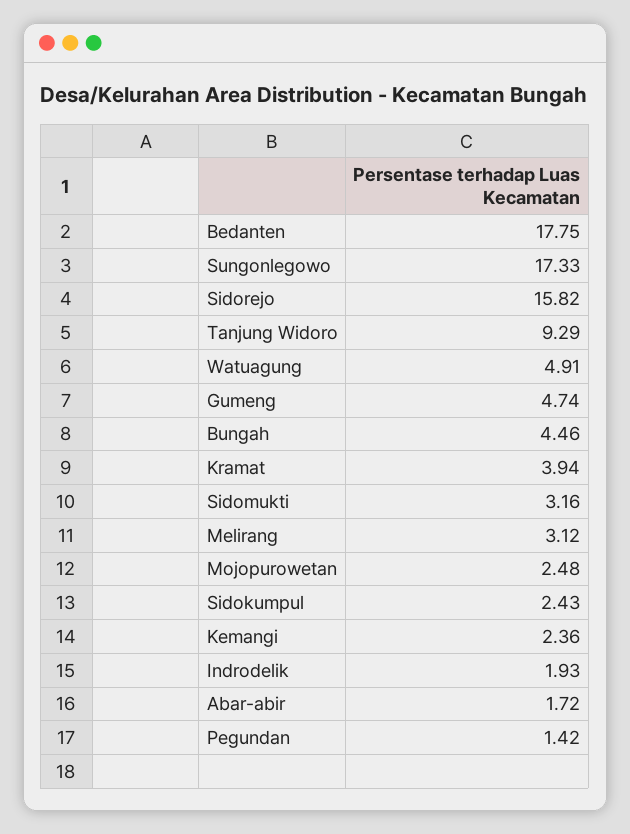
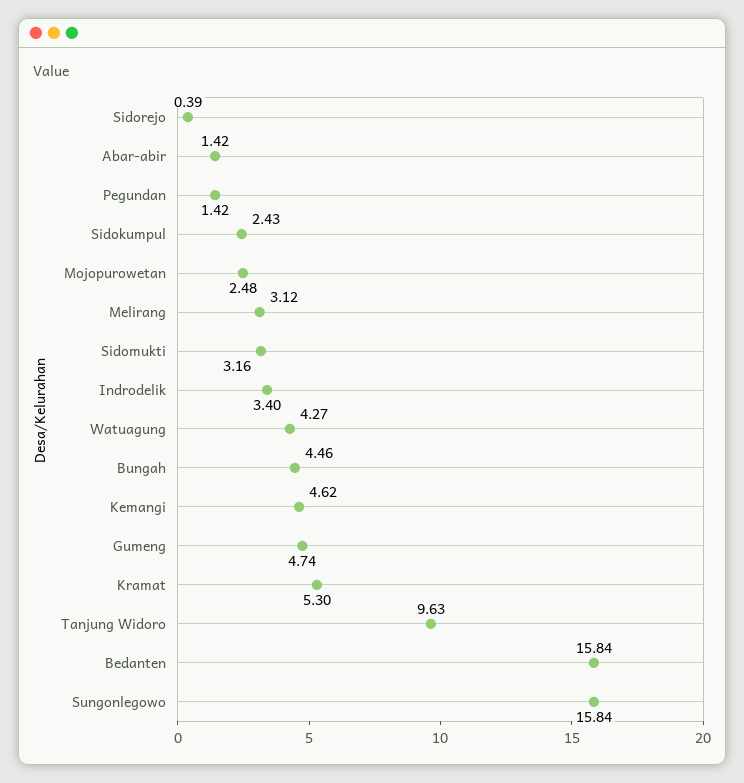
  {
-   "Bedanten": 17.75,
+   "Bedanten": 15.84,
-   "Sungonlegowo": 17.33,
+   "Sungonlegowo": 15.84,
-   "Sidorejo": 15.82,
+   "Sidorejo": 0.39,
-   "Tanjung Widoro": 9.29,
+   "Tanjung Widoro": 9.63,
-   "Watuagung": 4.91,
+   "Watuagung": 4.27,
    "Gumeng": 4.74,
    "Bungah": 4.46,
-   "Kramat": 3.94,
+   "Kramat": 5.3,
    "Sidomukti": 3.16,
    "Melirang": 3.12,
    "Mojopurowetan": 2.48,
    "Sidokumpul": 2.43,
-   "Kemangi": 2.36,
+   "Kemangi": 4.62,
-   "Indrodelik": 1.93,
+   "Indrodelik": 3.4,
-   "Abar-abir": 1.72,
+   "Abar-abir": 1.42,
    "Pegundan": 1.42
  }

